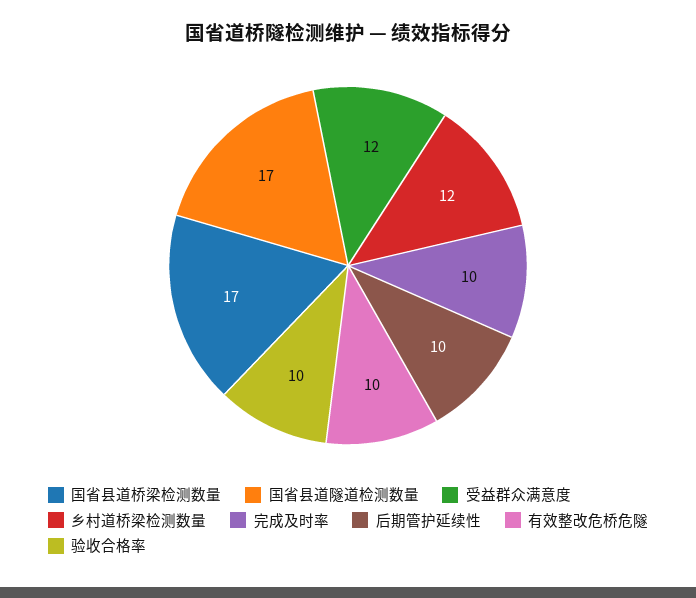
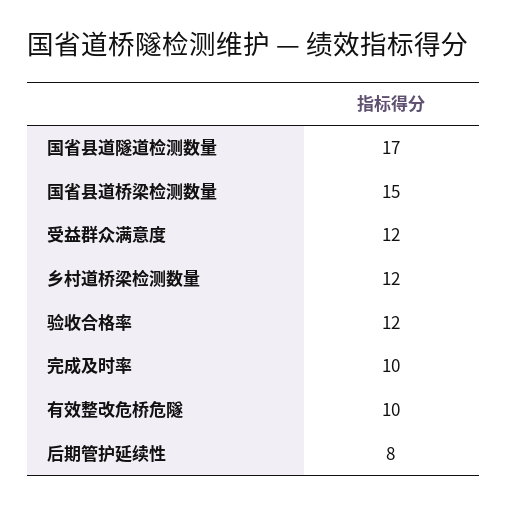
  {
-   "国省县道桥梁检测数量": 17,
+   "国省县道桥梁检测数量": 15,
    "国省县道隧道检测数量": 17,
    "受益群众满意度": 12,
    "乡村道桥梁检测数量": 12,
    "完成及时率": 10,
-   "后期管护延续性": 10,
+   "后期管护延续性": 8,
    "有效整改危桥危隧": 10,
-   "验收合格率": 10
+   "验收合格率": 12
  }

